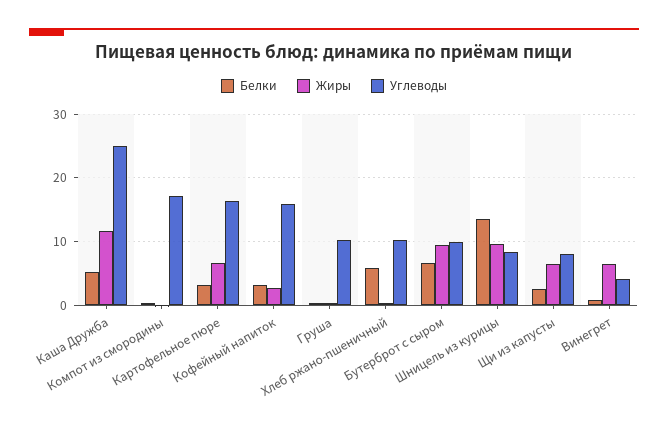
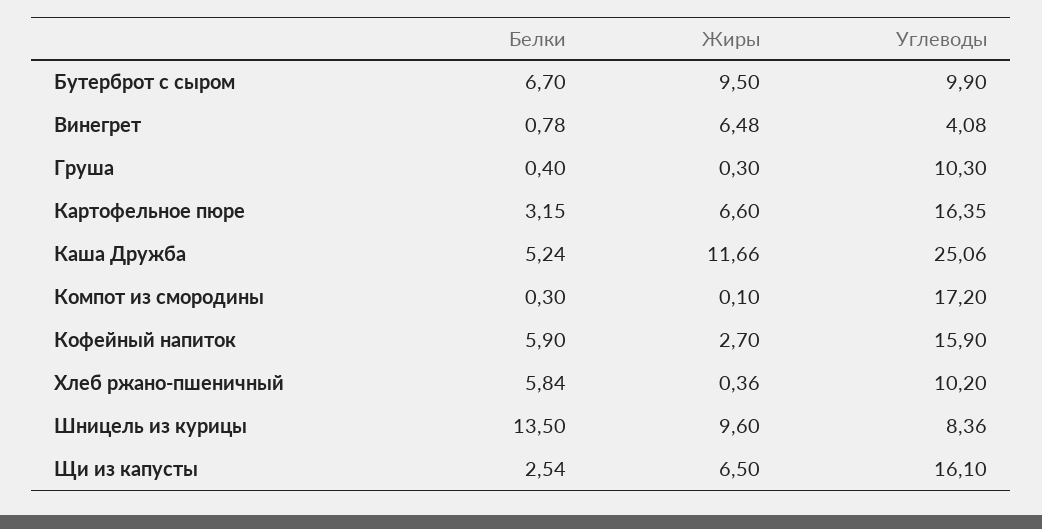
  {
    "Белки": {
      "Каша Дружба": 5.24,
      "Компот из смородины": 0.3,
      "Картофельное пюре": 3.15,
-     "Кофейный напиток": 3,
+     "Кофейный напиток": 5.9,
      "Груша": 0.4,
      "Хлеб ржано-пшеничный": 5.84,
      "Бутерброт с сыром": 6.7,
      "Шницель из курицы": 13.5,
      "Щи из капусты": 2.54,
      "Винегрет": 0.78
    },
    "Жиры": {
      "Каша Дружба": 11.66,
      "Компот из смородины": 0.1,
      "Картофельное пюре": 6.6,
      "Кофейный напиток": 2.7,
      "Груша": 0.3,
      "Хлеб ржано-пшеничный": 0.36,
      "Бутерброт с сыром": 9.5,
      "Шницель из курицы": 9.6,
      "Щи из капусты": 6.5,
      "Винегрет": 6.48
    },
    "Углеводы": {
      "Каша Дружба": 25.06,
      "Компот из смородины": 17.2,
      "Картофельное пюре": 16.35,
      "Кофейный напиток": 15.9,
      "Груша": 10.3,
      "Хлеб ржано-пшеничный": 10.2,
      "Бутерброт с сыром": 9.9,
      "Шницель из курицы": 8.36,
-     "Щи из капусты": 8,
+     "Щи из капусты": 16.1,
      "Винегрет": 4.08
    }
  }

